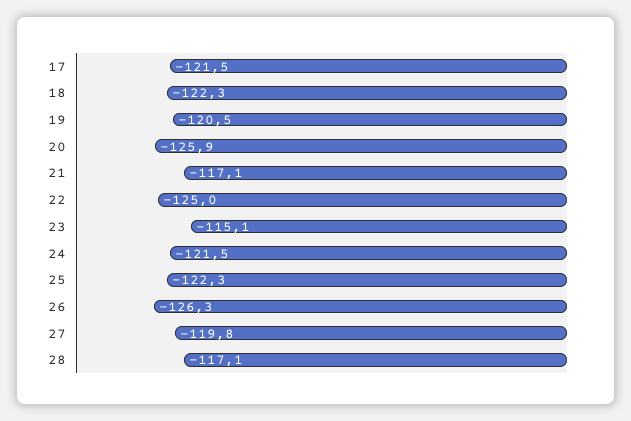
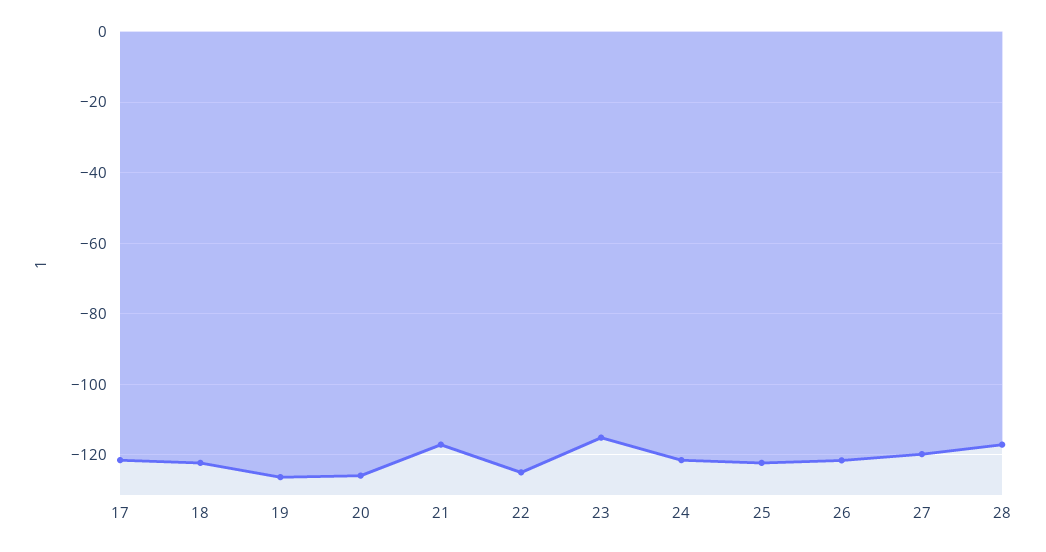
  {
    "17": -121.5,
    "18": -122.3,
-   "19": -120.5,
+   "19": -126,
    "20": -125.9,
    "21": -117.1,
    "22": -125,
    "23": -115.1,
    "24": -121.5,
    "25": -122.3,
-   "26": -126.3,
+   "26": -122,
    "27": -119.8,
    "28": -117.1
  }

